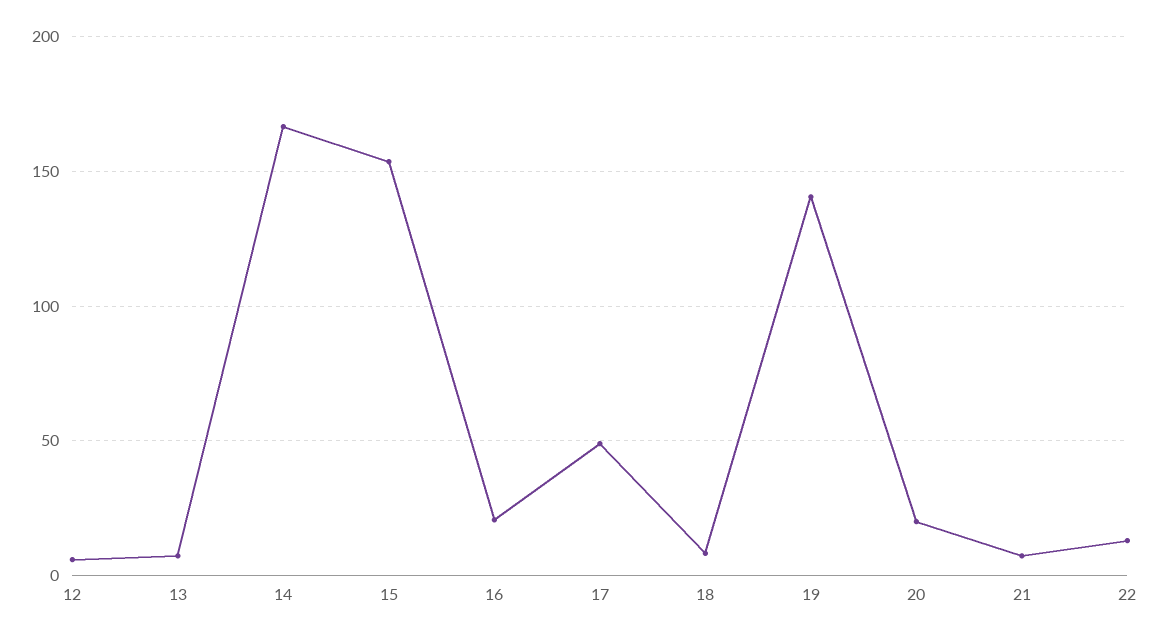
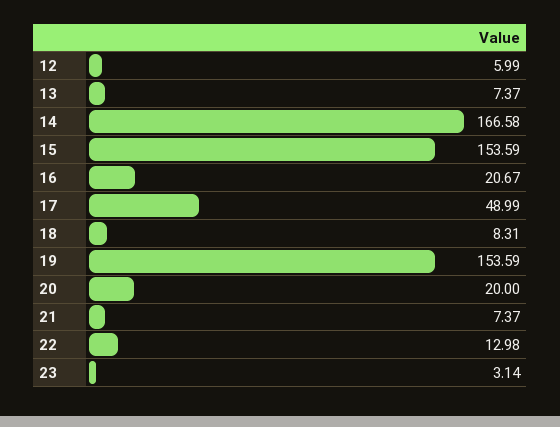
  {
    "12": 5.99,
    "13": 7.37,
    "14": 166.58,
    "15": 153.59,
    "16": 20.67,
    "17": 48.99,
    "18": 8.31,
-   "19": 140,
+   "19": 153.59,
    "20": 20,
    "21": 7.37,
-   "22": 12.98
+   "22": 12.98,
+   "23": 3.14
  }

